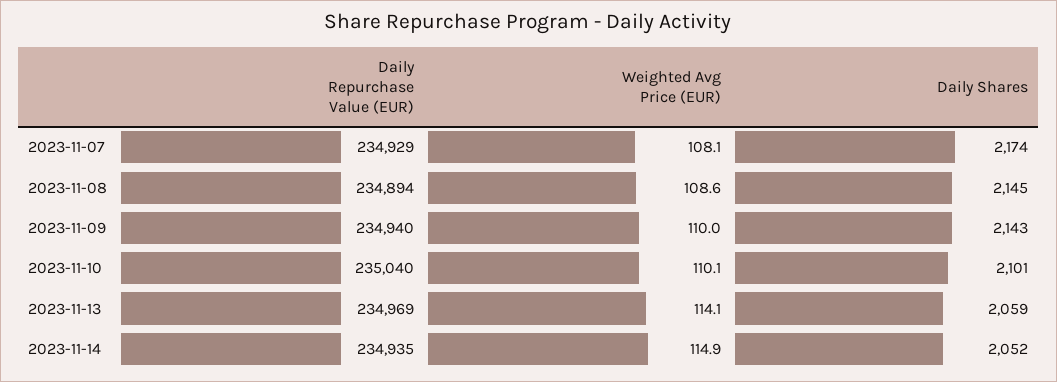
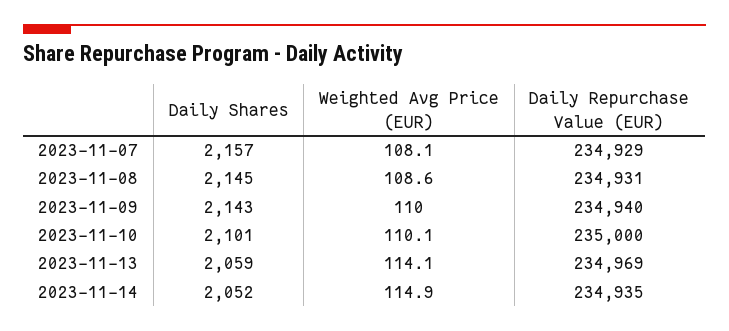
  {
    "Daily Repurchase Value (EUR)": {
      "2023-11-07": 234929,
-     "2023-11-08": 234894,
+     "2023-11-08": 234931,
      "2023-11-09": 234940,
-     "2023-11-10": 235040,
+     "2023-11-10": 235000,
      "2023-11-13": 234969,
      "2023-11-14": 234935
    },
    "Weighted Avg Price (EUR)": {
      "2023-11-07": 108.1,
      "2023-11-08": 108.6,
      "2023-11-09": 110,
      "2023-11-10": 110.1,
      "2023-11-13": 114.1,
      "2023-11-14": 114.9
    },
    "Daily Shares": {
-     "2023-11-07": 2174,
+     "2023-11-07": 2157,
      "2023-11-08": 2145,
      "2023-11-09": 2143,
      "2023-11-10": 2101,
      "2023-11-13": 2059,
      "2023-11-14": 2052
    }
  }

